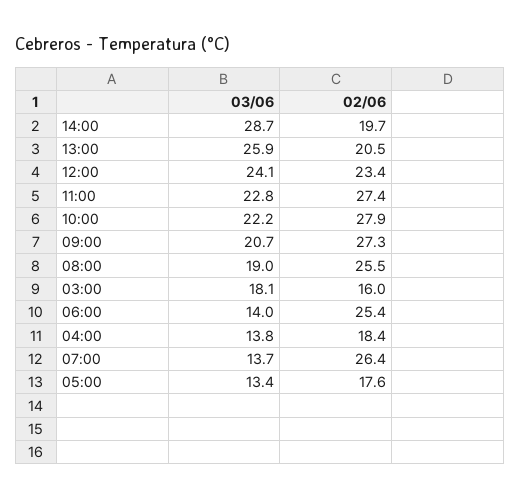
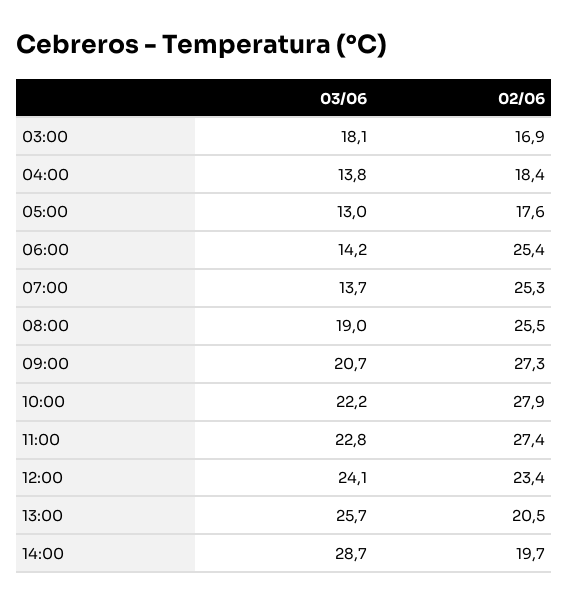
  {
    "03/06": {
      "14:00": 28.7,
-     "13:00": 25.9,
+     "13:00": 25.7,
      "12:00": 24.1,
      "11:00": 22.8,
      "10:00": 22.2,
      "09:00": 20.7,
      "08:00": 19,
      "03:00": 18.1,
-     "06:00": 14,
+     "06:00": 14.2,
      "04:00": 13.8,
      "07:00": 13.7,
-     "05:00": 13.4
+     "05:00": 13
    },
    "02/06": {
      "14:00": 19.7,
      "13:00": 20.5,
      "12:00": 23.4,
      "11:00": 27.4,
      "10:00": 27.9,
      "09:00": 27.3,
      "08:00": 25.5,
-     "03:00": 16,
+     "03:00": 16.9,
      "06:00": 25.4,
      "04:00": 18.4,
-     "07:00": 26.4,
+     "07:00": 25.3,
      "05:00": 17.6
    }
  }

